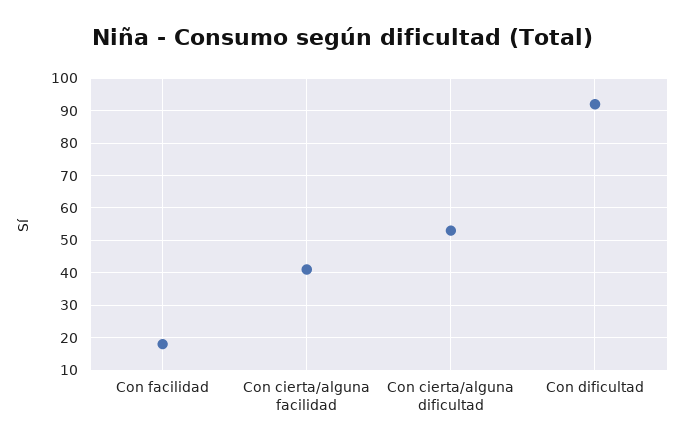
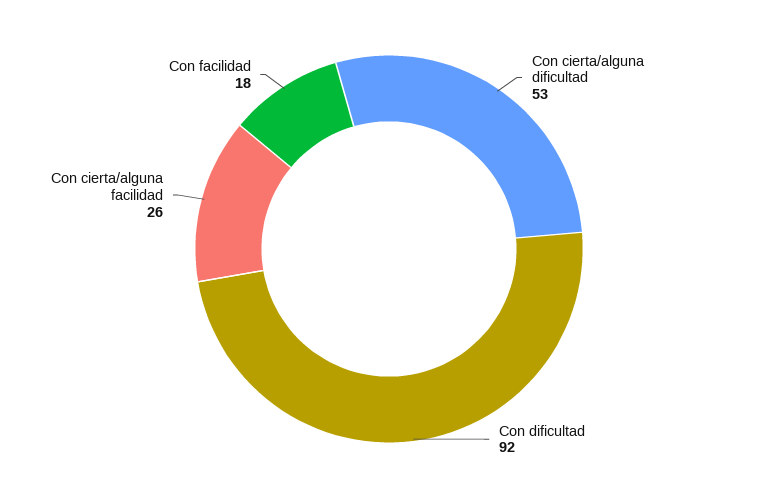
  {
    "Con facilidad": 18,
-   "Con cierta/alguna facilidad": 40,
+   "Con cierta/alguna facilidad": 26,
    "Con cierta/alguna dificultad": 53,
    "Con dificultad": 92
  }

